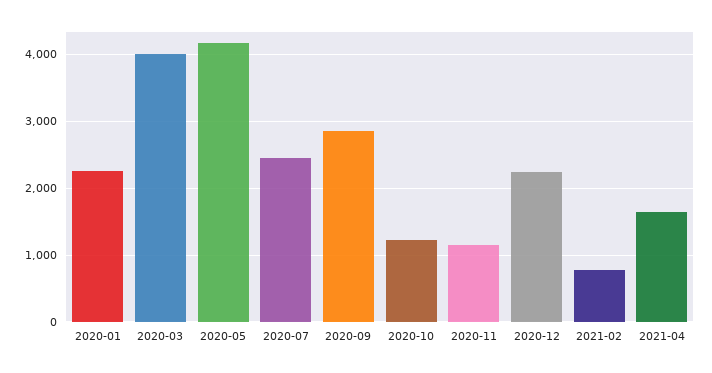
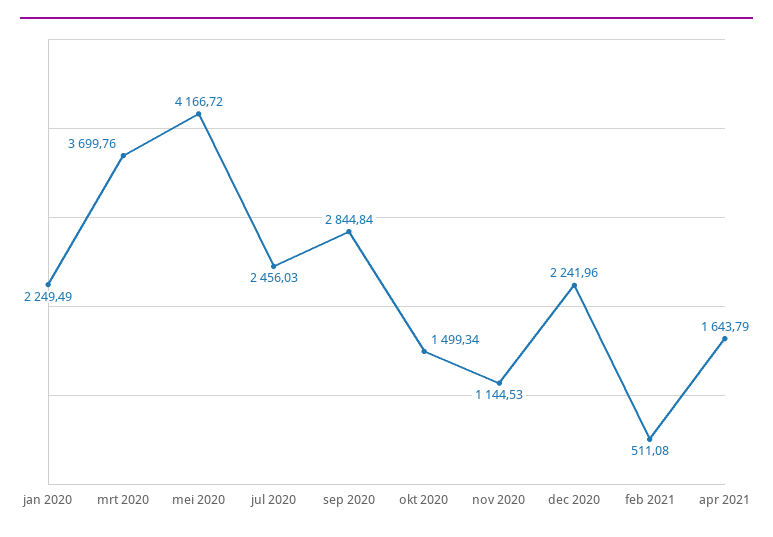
  {
    "2020-01": 2249.49,
-   "2020-03": 4000,
+   "2020-03": 3699.76,
    "2020-05": 4166.72,
    "2020-07": 2456.03,
    "2020-09": 2844.84,
-   "2020-10": 1200,
+   "2020-10": 1499.34,
    "2020-11": 1144.53,
    "2020-12": 2241.96,
-   "2021-02": 800,
+   "2021-02": 511.08,
    "2021-04": 1643.79
  }

